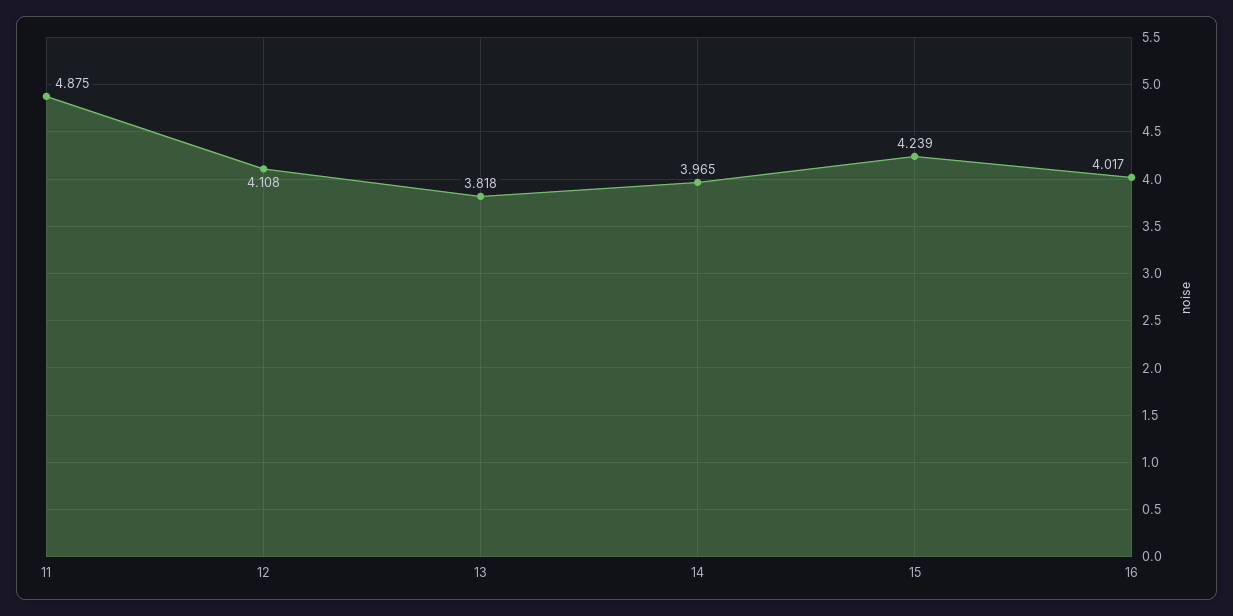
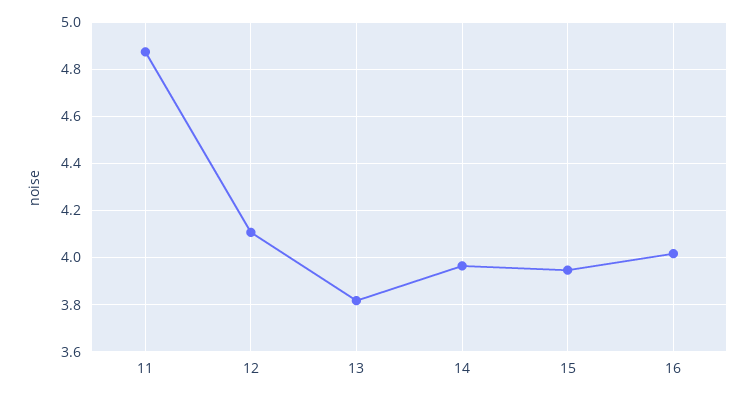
  {
    "11": 4.875,
    "12": 4.108,
    "13": 3.818,
    "14": 3.965,
-   "15": 4.239,
+   "15": 3.95,
    "16": 4.017
  }

